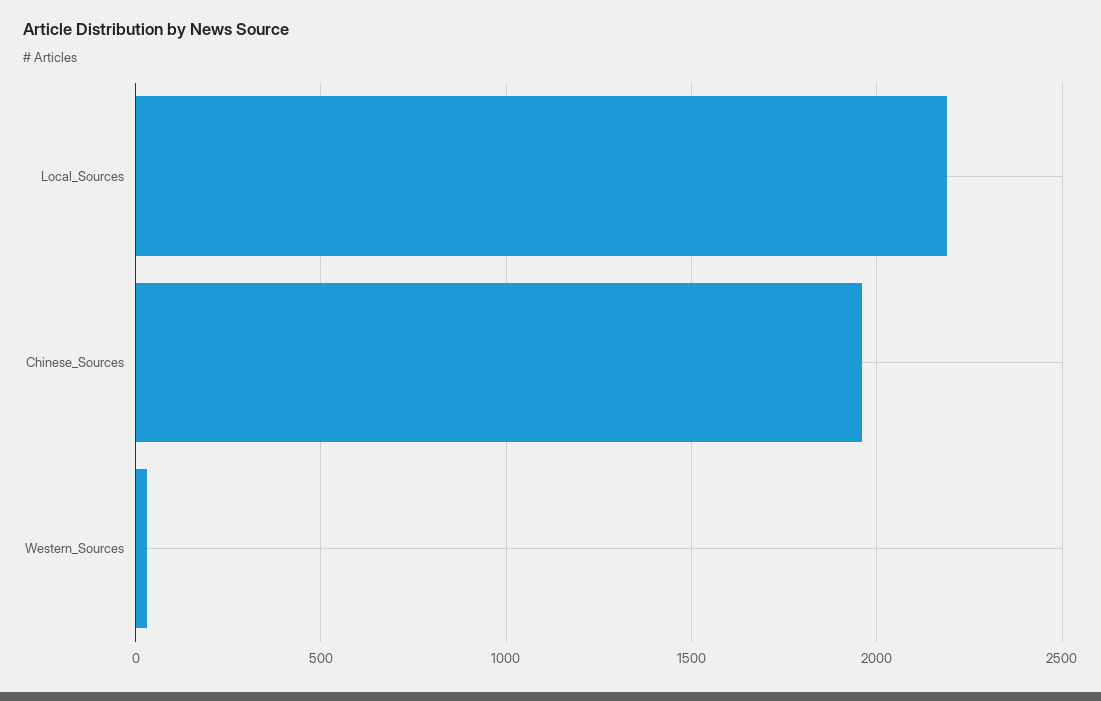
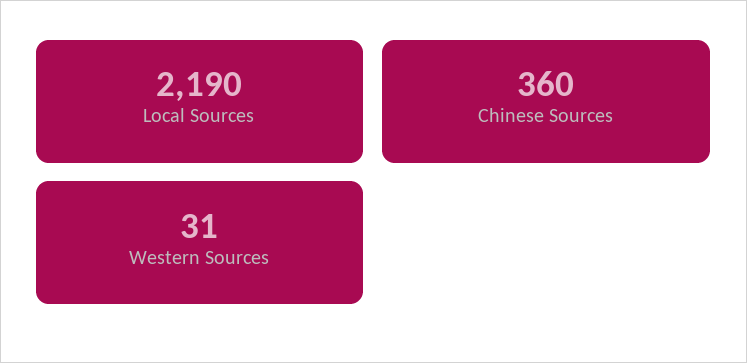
  {
    "Local_Sources": 2190,
-   "Chinese_Sources": 1950,
+   "Chinese_Sources": 360,
    "Western_Sources": 31
  }

